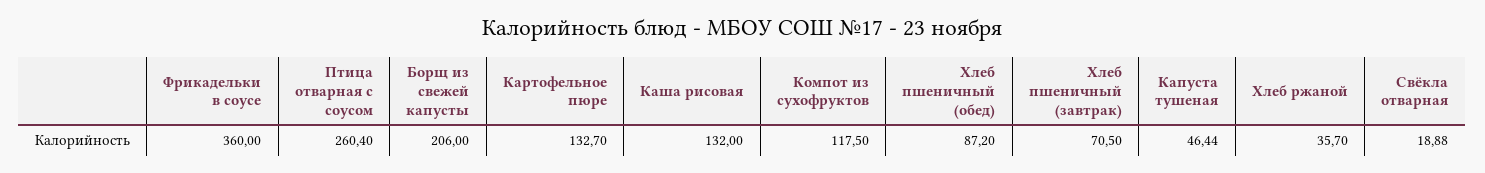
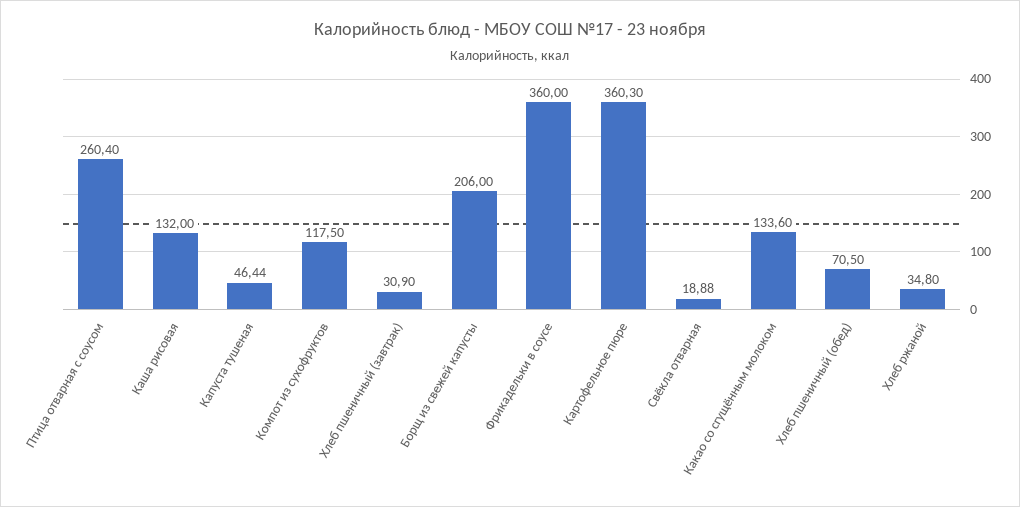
  {
    "Фрикадельки в соусе": 360,
    "Птица отварная с соусом": 260.4,
    "Борщ из свежей капусты": 206,
-   "Картофельное пюре": 132.7,
+   "Картофельное пюре": 360.3,
    "Каша рисовая": 132,
    "Компот из сухофруктов": 117.5,
-   "Хлеб пшеничный (обед)": 87.2,
+   "Хлеб пшеничный (обед)": 70.5,
-   "Хлеб пшеничный (завтрак)": 70.5,
+   "Хлеб пшеничный (завтрак)": 30.9,
    "Капуста тушеная": 46.44,
-   "Хлеб ржаной": 35.7,
+   "Хлеб ржаной": 34.8,
-   "Свёкла отварная": 18.88
+   "Свёкла отварная": 18.88,
+   "Какао со сгущённым молоком": 133.6
  }

